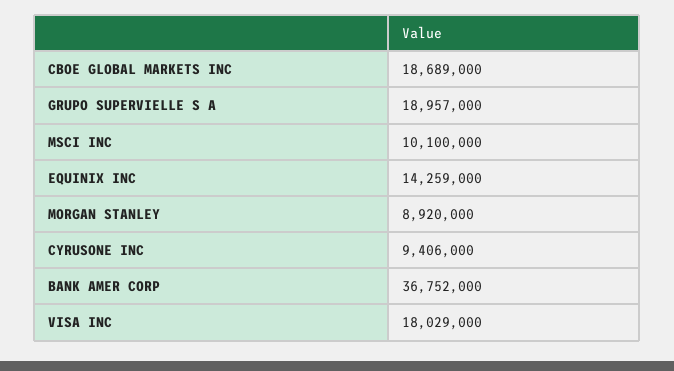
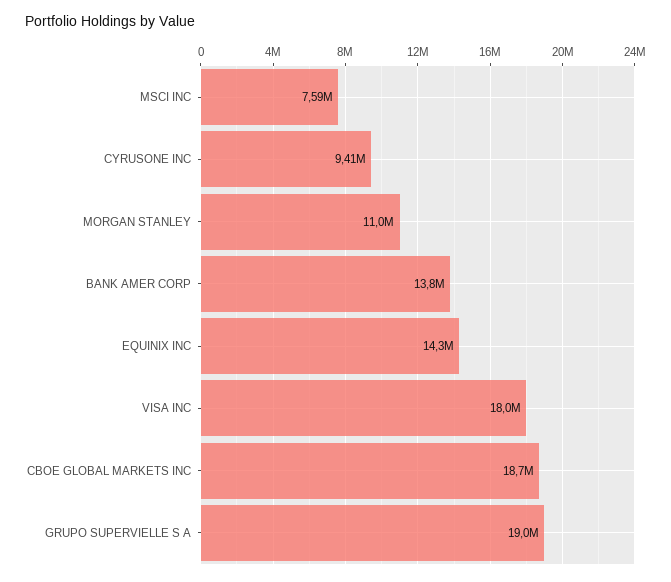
  {
    "CBOE GLOBAL MARKETS INC": 18689000,
    "GRUPO SUPERVIELLE S A": 18957000,
-   "MSCI INC": 10100000,
+   "MSCI INC": 7590000,
    "EQUINIX INC": 14259000,
-   "MORGAN STANLEY": 8920000,
+   "MORGAN STANLEY": 11000000,
    "CYRUSONE INC": 9406000,
-   "BANK AMER CORP": 36752000,
+   "BANK AMER CORP": 13800000,
    "VISA INC": 18029000
  }

